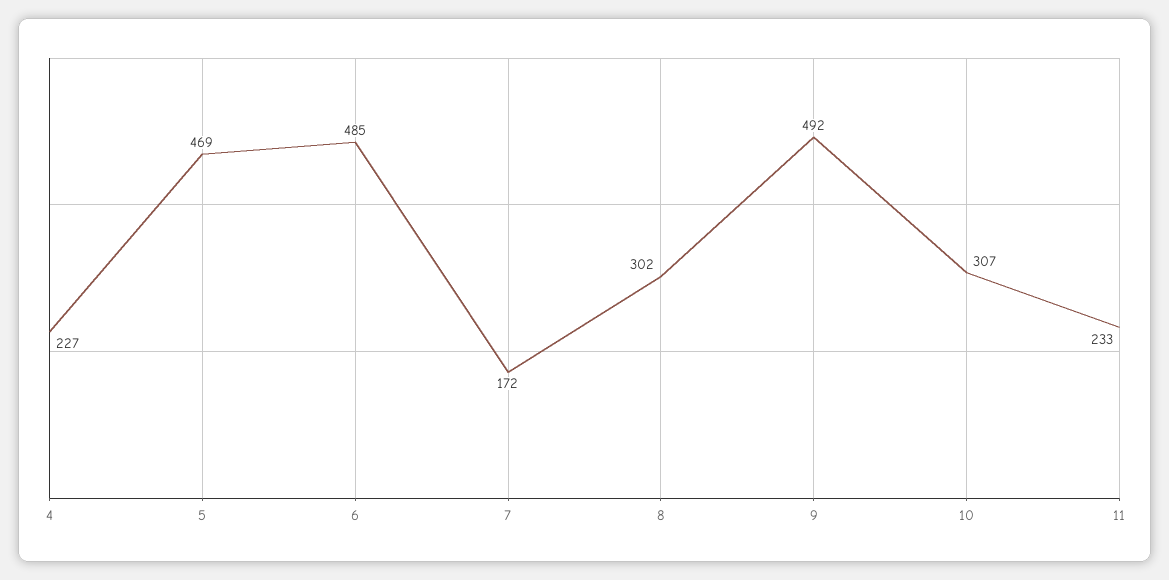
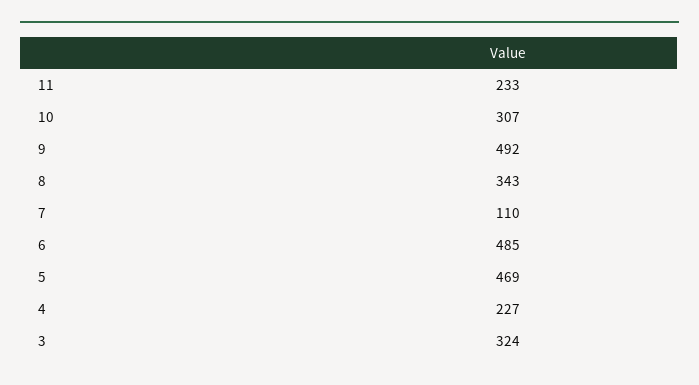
  {
    "4": 227,
    "5": 469,
    "6": 485,
-   "7": 172,
+   "7": 110,
-   "8": 302,
+   "8": 343,
    "9": 492,
    "10": 307,
-   "11": 233
+   "11": 233,
+   "3": 324
  }

